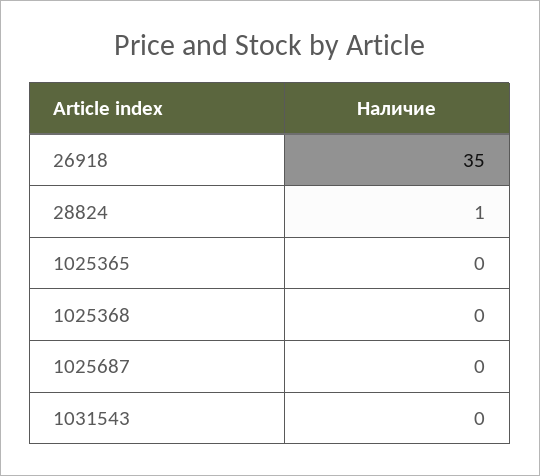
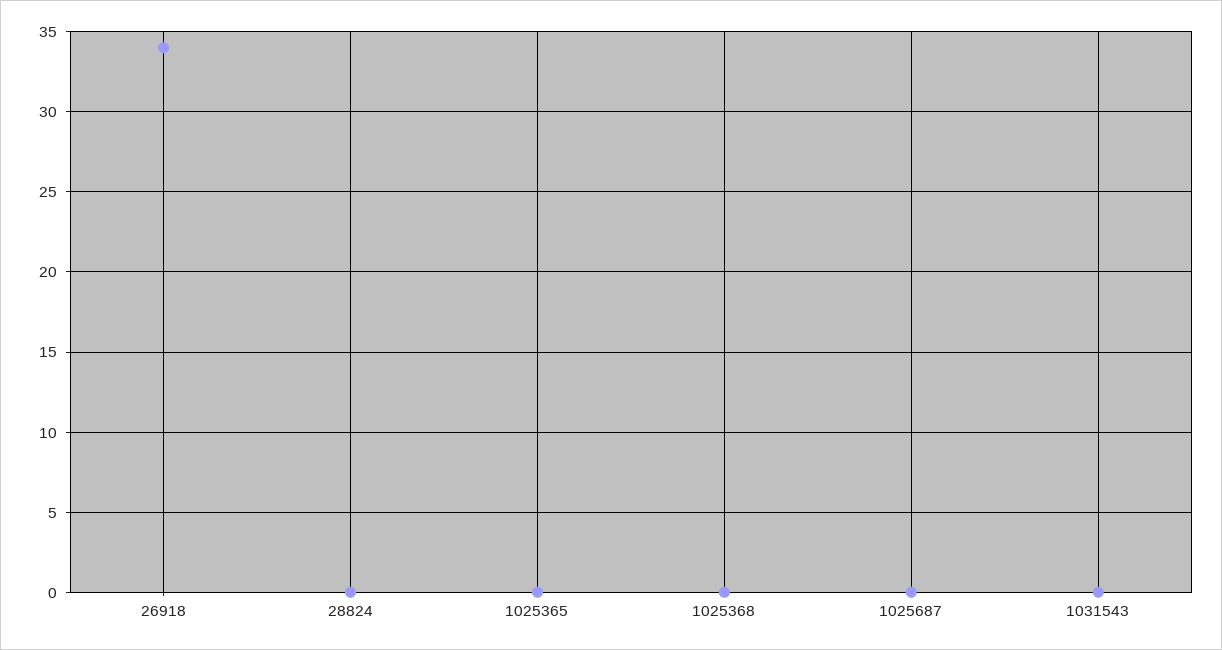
  {
-   "26918": 35,
+   "26918": 34,
-   "28824": 1,
+   "28824": 0,
    "1025365": 0,
    "1025368": 0,
    "1025687": 0,
    "1031543": 0
  }

